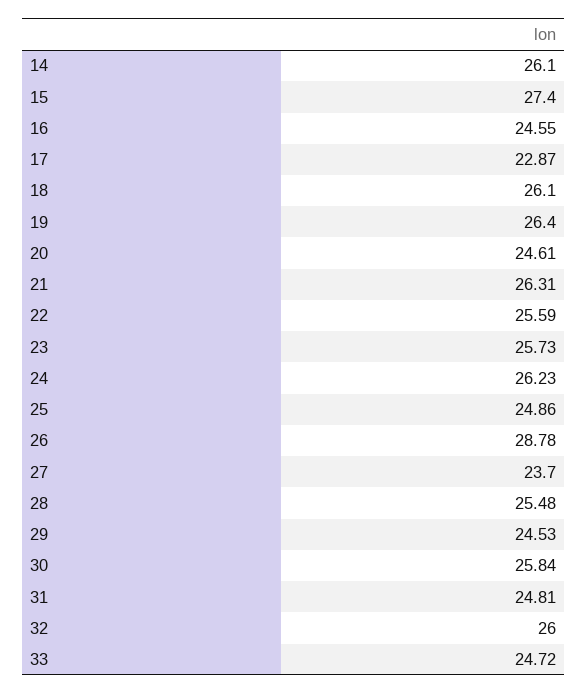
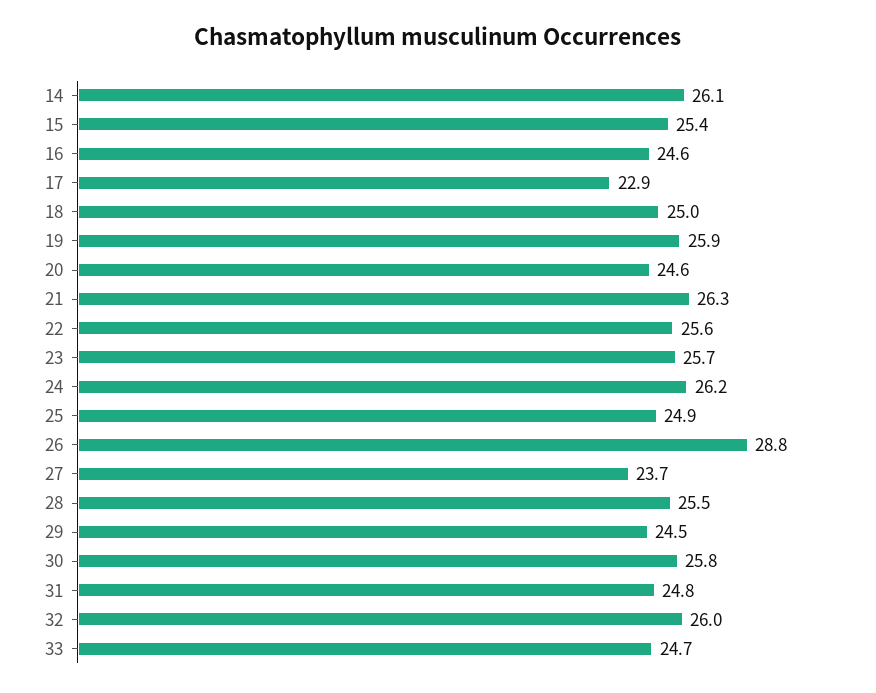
  {
    "14": 26.1,
-   "15": 27.4,
+   "15": 25.4,
    "16": 24.55,
    "17": 22.87,
-   "18": 26.1,
+   "18": 25,
-   "19": 26.4,
+   "19": 25.9,
    "20": 24.61,
    "21": 26.31,
    "22": 25.59,
    "23": 25.73,
    "24": 26.23,
    "25": 24.86,
    "26": 28.78,
    "27": 23.7,
    "28": 25.48,
    "29": 24.53,
    "30": 25.84,
    "31": 24.81,
    "32": 26,
    "33": 24.72
  }

